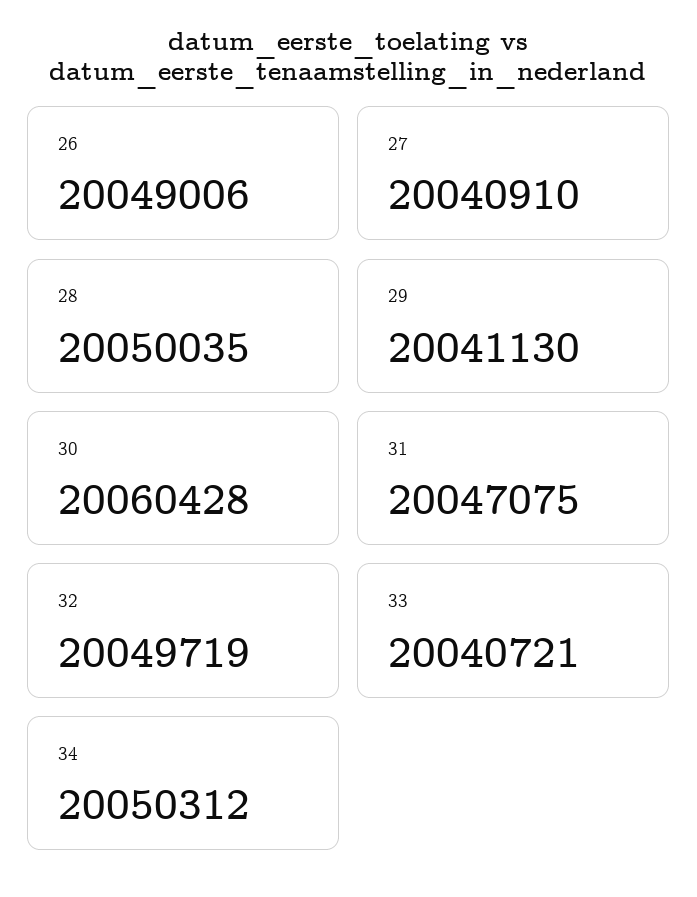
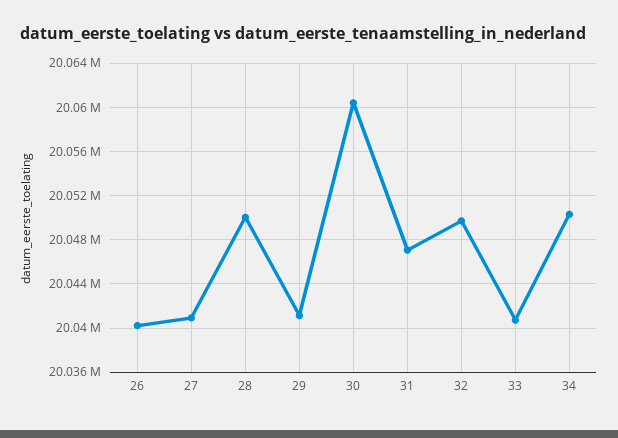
  {
-   "26": 20049006,
+   "26": 20040000,
    "27": 20040910,
    "28": 20050035,
    "29": 20041130,
    "30": 20060428,
    "31": 20047075,
    "32": 20049719,
    "33": 20040721,
    "34": 20050312
  }

